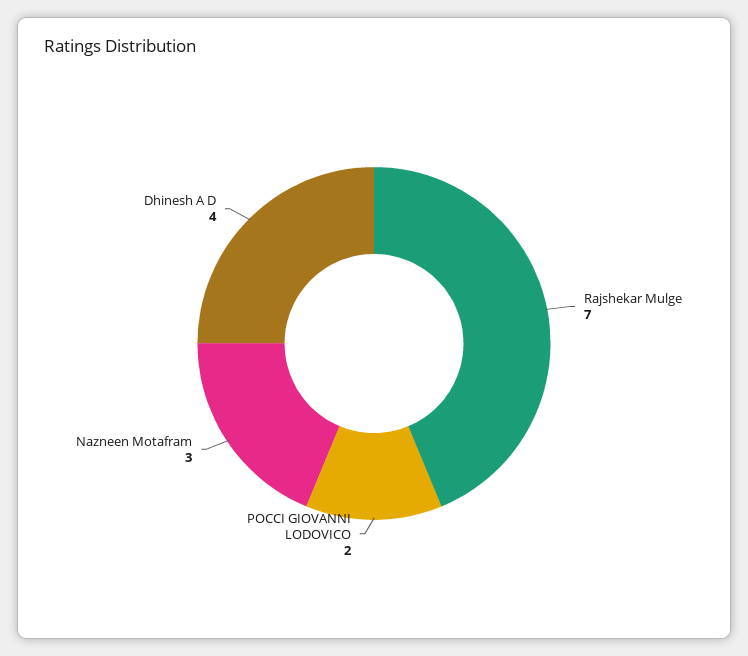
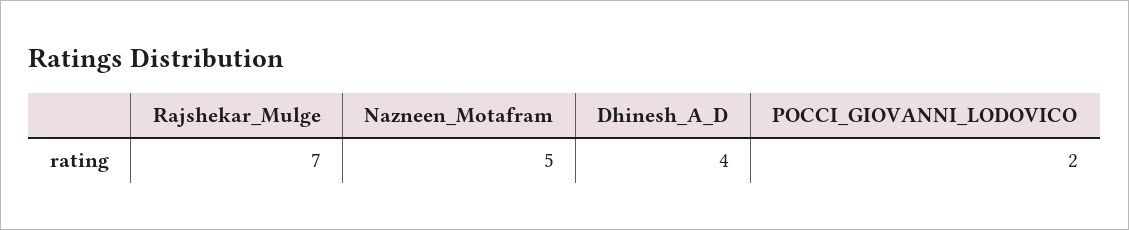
  {
    "Rajshekar Mulge": 7,
    "POCCI GIOVANNI LODOVICO": 2,
-   "Nazneen Motafram": 3,
+   "Nazneen Motafram": 5,
    "Dhinesh A D": 4
  }

